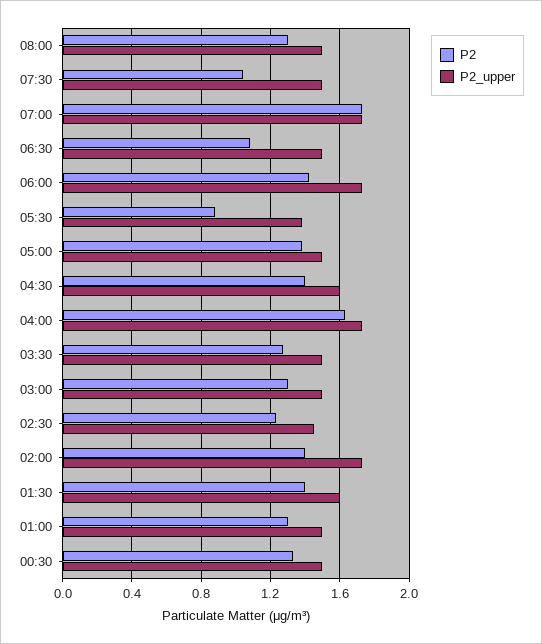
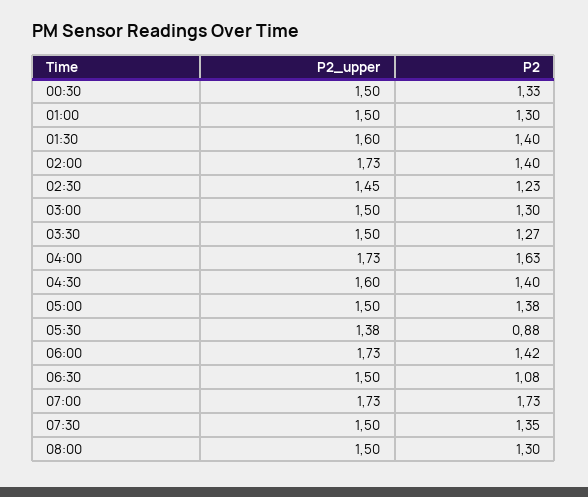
  {
    "P2": {
      "08:00": 1.3,
-     "07:30": 1.05,
+     "07:30": 1.35,
      "07:00": 1.73,
      "06:30": 1.08,
      "06:00": 1.42,
      "05:30": 0.88,
      "05:00": 1.38,
      "04:30": 1.4,
      "04:00": 1.63,
      "03:30": 1.27,
      "03:00": 1.3,
      "02:30": 1.23,
      "02:00": 1.4,
      "01:30": 1.4,
      "01:00": 1.3,
      "00:30": 1.33
    },
    "P2_upper": {
      "08:00": 1.5,
      "07:30": 1.5,
      "07:00": 1.73,
      "06:30": 1.5,
      "06:00": 1.73,
      "05:30": 1.38,
      "05:00": 1.5,
      "04:30": 1.6,
      "04:00": 1.73,
      "03:30": 1.5,
      "03:00": 1.5,
      "02:30": 1.45,
      "02:00": 1.73,
      "01:30": 1.6,
      "01:00": 1.5,
      "00:30": 1.5
    }
  }

